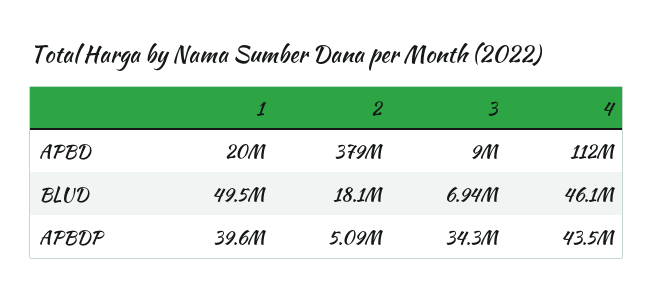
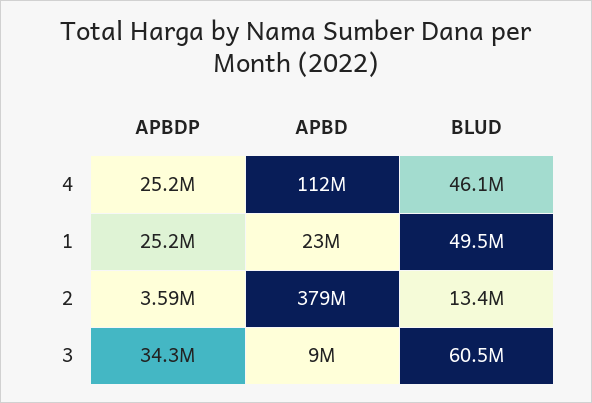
  {
    "1": {
-     "APBD": 20000000,
+     "APBD": 23000000,
      "BLUD": 49500000,
-     "APBDP": 39600000
+     "APBDP": 25200000
    },
    "2": {
      "APBD": 379000000,
-     "BLUD": 18100000,
+     "BLUD": 13400000,
-     "APBDP": 5090000
+     "APBDP": 3590000
    },
    "3": {
      "APBD": 9000000,
-     "BLUD": 6940000,
+     "BLUD": 60500000,
      "APBDP": 34300000
    },
    "4": {
      "APBD": 112000000,
      "BLUD": 46100000,
-     "APBDP": 43500000
+     "APBDP": 25200000
    }
  }

